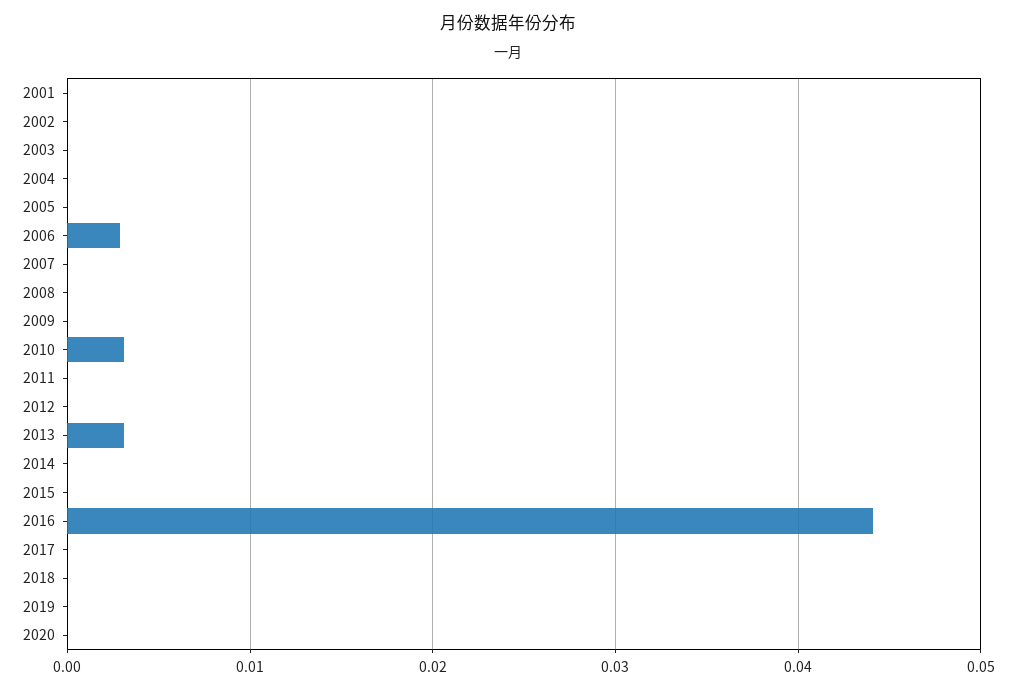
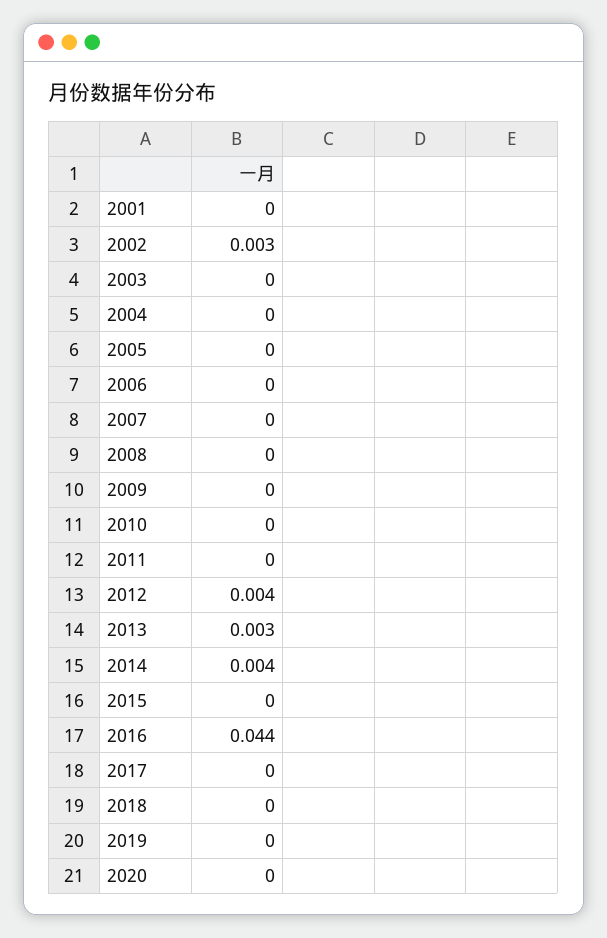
  {
    "2001": 0,
-   "2002": 0,
+   "2002": 0.003,
    "2003": 0,
    "2004": 0,
    "2005": 0,
-   "2006": 0.003,
+   "2006": 0,
    "2007": 0,
    "2008": 0,
    "2009": 0,
-   "2010": 0.003,
+   "2010": 0,
    "2011": 0,
-   "2012": 0,
+   "2012": 0.004,
    "2013": 0.003,
-   "2014": 0,
+   "2014": 0.004,
    "2015": 0,
    "2016": 0.044,
    "2017": 0,
    "2018": 0,
    "2019": 0,
    "2020": 0
  }

